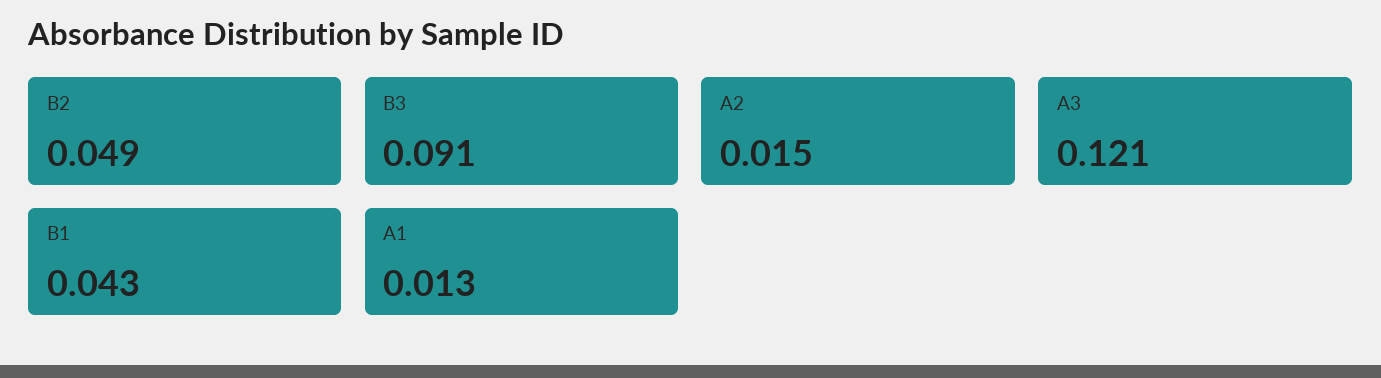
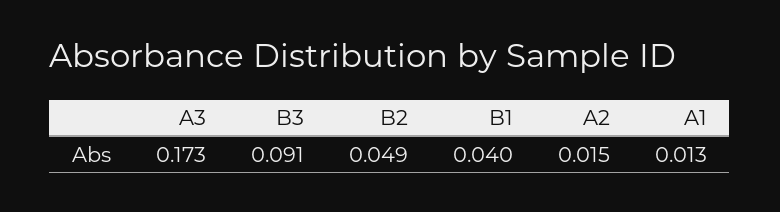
  {
    "B2": 0.049,
    "B3": 0.091,
    "A2": 0.015,
-   "A3": 0.121,
+   "A3": 0.173,
-   "B1": 0.043,
+   "B1": 0.04,
    "A1": 0.013
  }

